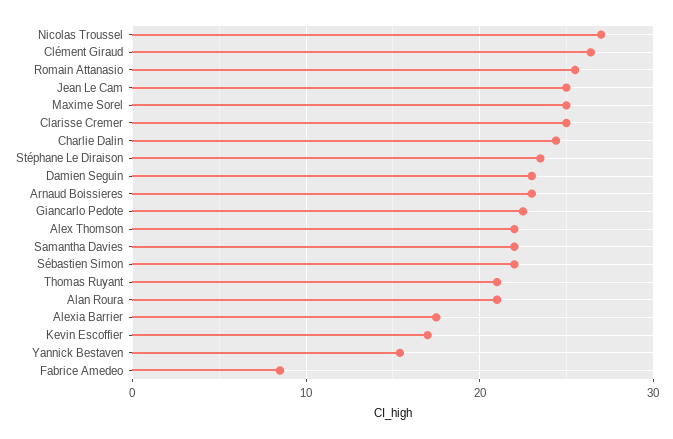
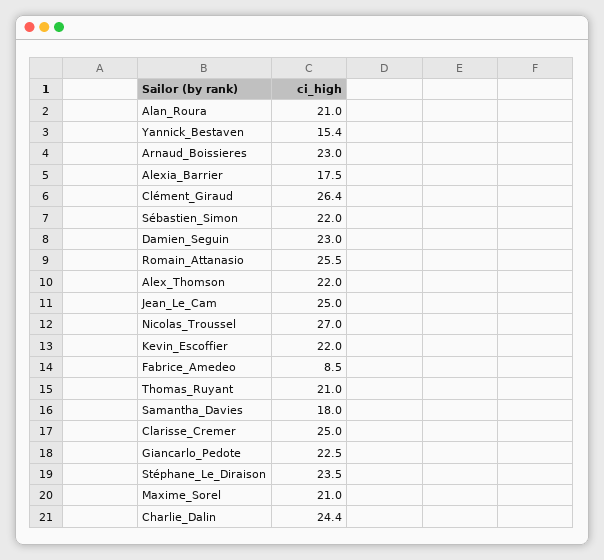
  {
    "Nicolas Troussel": 27,
    "Clément Giraud": 26.4,
    "Romain Attanasio": 25.5,
    "Jean Le Cam": 25,
-   "Maxime Sorel": 25,
+   "Maxime Sorel": 21,
    "Clarisse Cremer": 25,
    "Charlie Dalin": 24.4,
    "Stéphane Le Diraison": 23.5,
    "Damien Seguin": 23,
    "Arnaud Boissieres": 23,
    "Giancarlo Pedote": 22.5,
    "Alex Thomson": 22,
-   "Samantha Davies": 22,
+   "Samantha Davies": 18,
    "Sébastien Simon": 22,
    "Thomas Ruyant": 21,
    "Alan Roura": 21,
    "Alexia Barrier": 17.5,
-   "Kevin Escoffier": 17,
+   "Kevin Escoffier": 22,
    "Yannick Bestaven": 15.4,
    "Fabrice Amedeo": 8.5
  }

